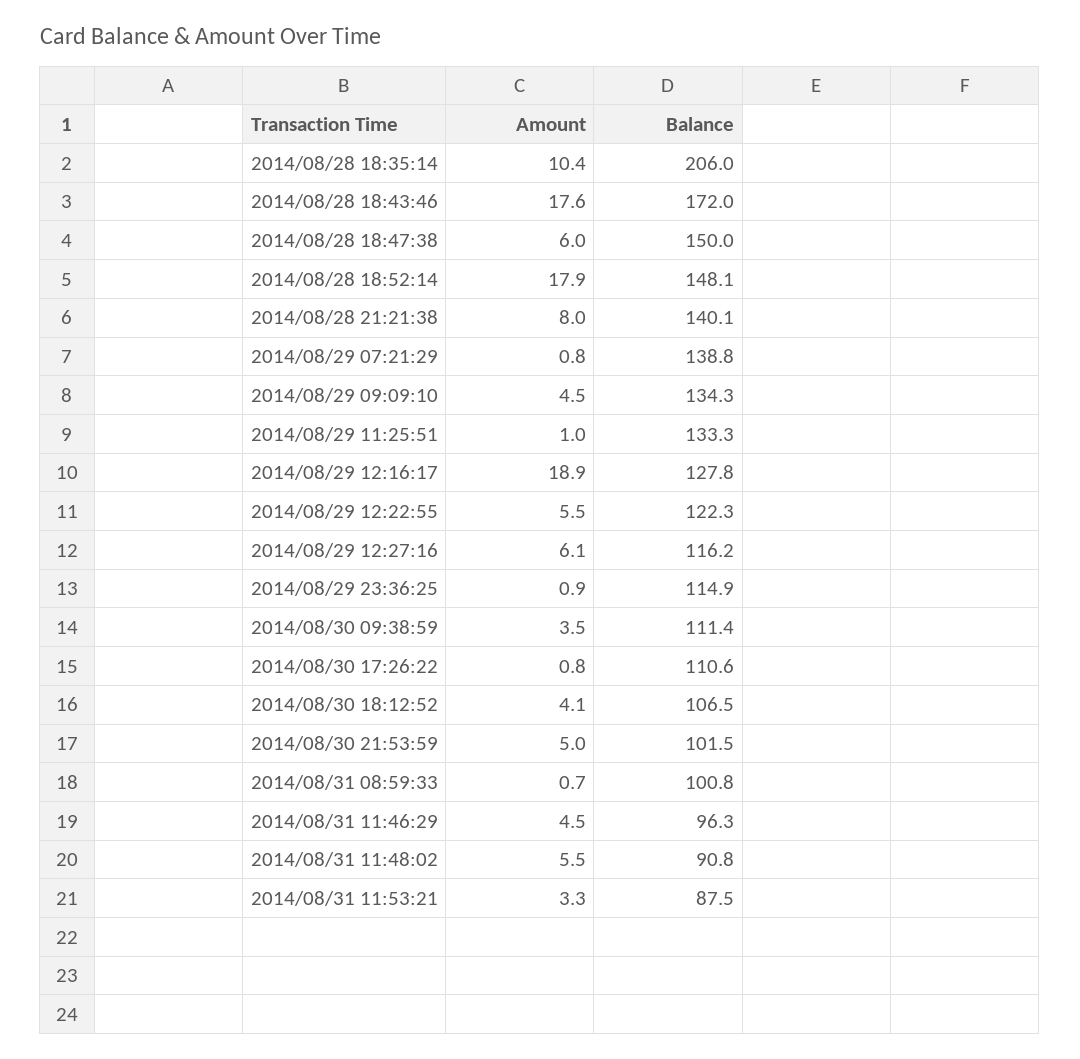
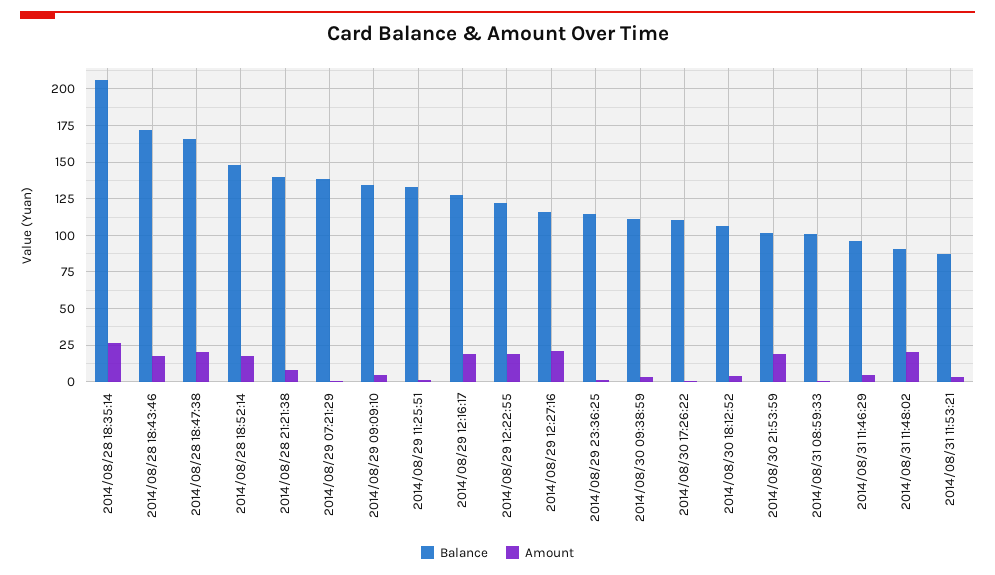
  {
    "Amount": {
-     "2014/08/28 18:35:14": 10.4,
+     "2014/08/28 18:35:14": 25,
      "2014/08/28 18:43:46": 17.6,
-     "2014/08/28 18:47:38": 6,
+     "2014/08/28 18:47:38": 20,
      "2014/08/28 18:52:14": 17.9,
      "2014/08/28 21:21:38": 8,
      "2014/08/29 07:21:29": 0.8,
      "2014/08/29 09:09:10": 4.5,
      "2014/08/29 11:25:51": 1,
      "2014/08/29 12:16:17": 18.9,
-     "2014/08/29 12:22:55": 5.5,
+     "2014/08/29 12:22:55": 20,
-     "2014/08/29 12:27:16": 6.1,
+     "2014/08/29 12:27:16": 20,
      "2014/08/29 23:36:25": 0.9,
      "2014/08/30 09:38:59": 3.5,
      "2014/08/30 17:26:22": 0.8,
      "2014/08/30 18:12:52": 4.1,
-     "2014/08/30 21:53:59": 5,
+     "2014/08/30 21:53:59": 20,
      "2014/08/31 08:59:33": 0.7,
      "2014/08/31 11:46:29": 4.5,
-     "2014/08/31 11:48:02": 5.5,
+     "2014/08/31 11:48:02": 20,
      "2014/08/31 11:53:21": 3.3
    },
    "Balance": {
      "2014/08/28 18:35:14": 206,
      "2014/08/28 18:43:46": 172,
-     "2014/08/28 18:47:38": 150,
+     "2014/08/28 18:47:38": 165,
      "2014/08/28 18:52:14": 148.1,
      "2014/08/28 21:21:38": 140.1,
      "2014/08/29 07:21:29": 138.8,
      "2014/08/29 09:09:10": 134.3,
      "2014/08/29 11:25:51": 133.3,
      "2014/08/29 12:16:17": 127.8,
      "2014/08/29 12:22:55": 122.3,
      "2014/08/29 12:27:16": 116.2,
      "2014/08/29 23:36:25": 114.9,
      "2014/08/30 09:38:59": 111.4,
      "2014/08/30 17:26:22": 110.6,
      "2014/08/30 18:12:52": 106.5,
      "2014/08/30 21:53:59": 101.5,
      "2014/08/31 08:59:33": 100.8,
      "2014/08/31 11:46:29": 96.3,
      "2014/08/31 11:48:02": 90.8,
      "2014/08/31 11:53:21": 87.5
    }
  }

